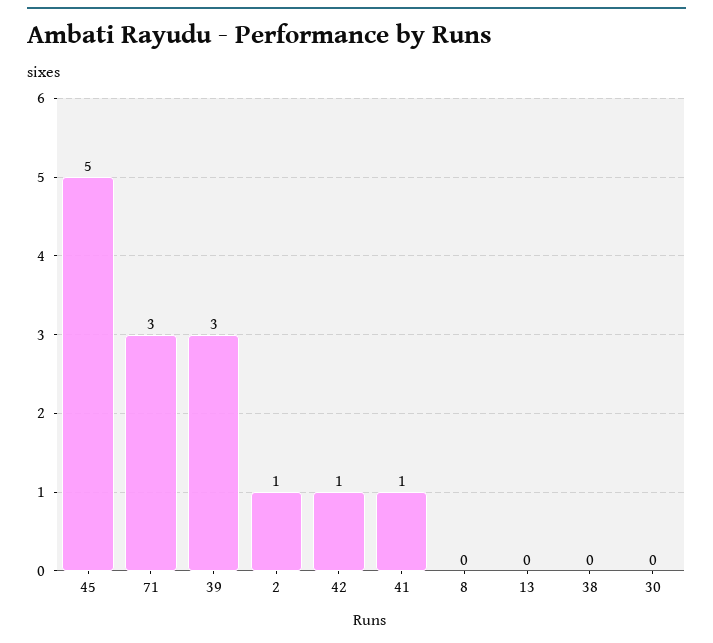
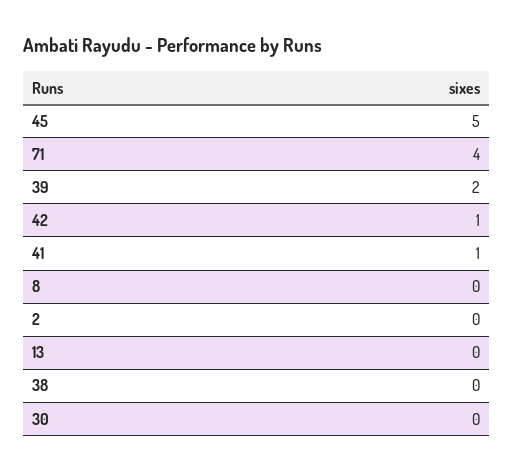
  {
    "45": 5,
-   "71": 3,
+   "71": 4,
-   "39": 3,
+   "39": 2,
-   "2": 1,
+   "2": 0,
    "42": 1,
    "41": 1,
    "8": 0,
    "13": 0,
    "38": 0,
    "30": 0
  }

